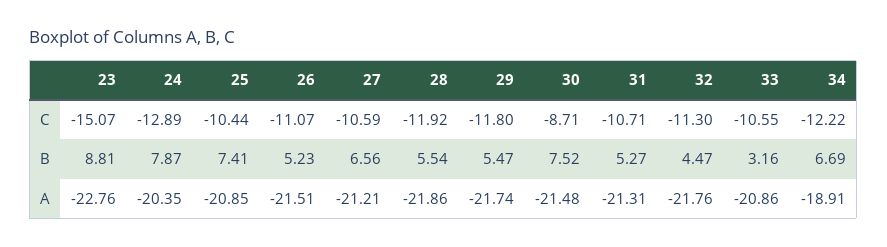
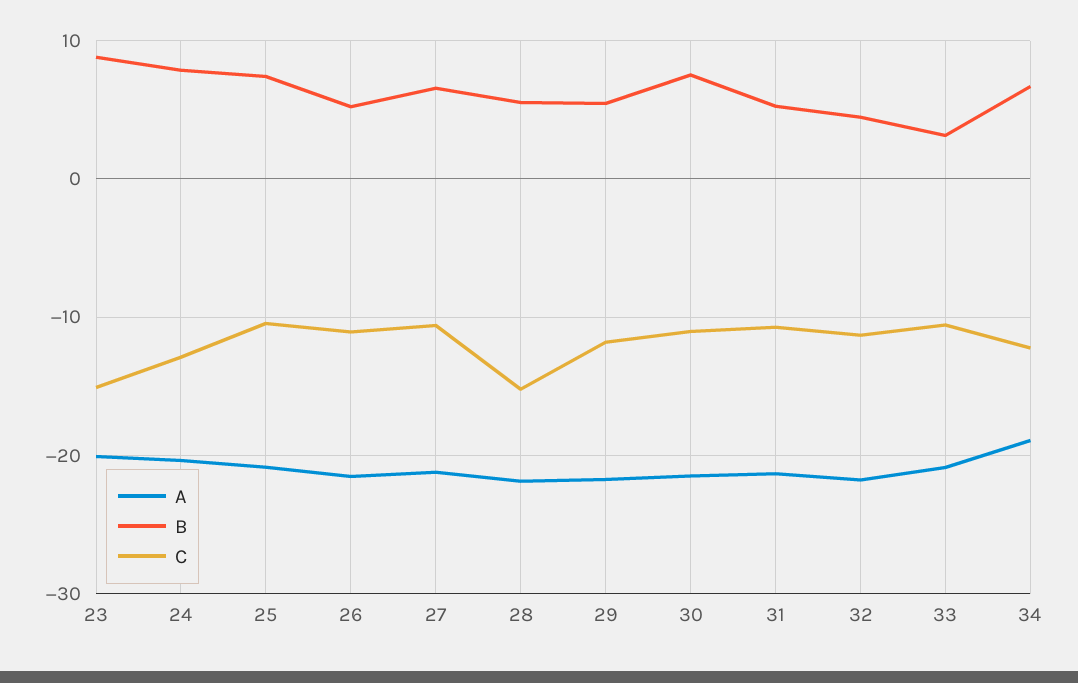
  {
    "C": {
      "23": -15.07,
      "24": -12.89,
      "25": -10.44,
      "26": -11.07,
      "27": -10.59,
-     "28": -11.92,
+     "28": -15,
      "29": -11.8,
-     "30": -8.71,
+     "30": -11,
      "31": -10.71,
      "32": -11.3,
      "33": -10.55,
      "34": -12.22
    },
    "B": {
      "23": 8.81,
      "24": 7.87,
      "25": 7.41,
      "26": 5.23,
      "27": 6.56,
      "28": 5.54,
      "29": 5.47,
      "30": 7.52,
      "31": 5.27,
      "32": 4.47,
      "33": 3.16,
      "34": 6.69
    },
    "A": {
-     "23": -22.76,
+     "23": -20,
      "24": -20.35,
      "25": -20.85,
      "26": -21.51,
      "27": -21.21,
      "28": -21.86,
      "29": -21.74,
      "30": -21.48,
      "31": -21.31,
      "32": -21.76,
      "33": -20.86,
      "34": -18.91
    }
  }

